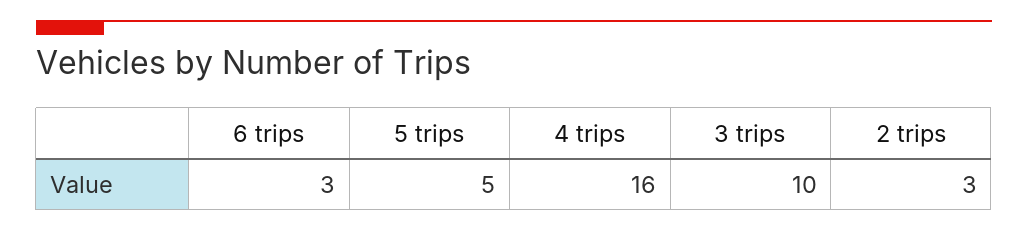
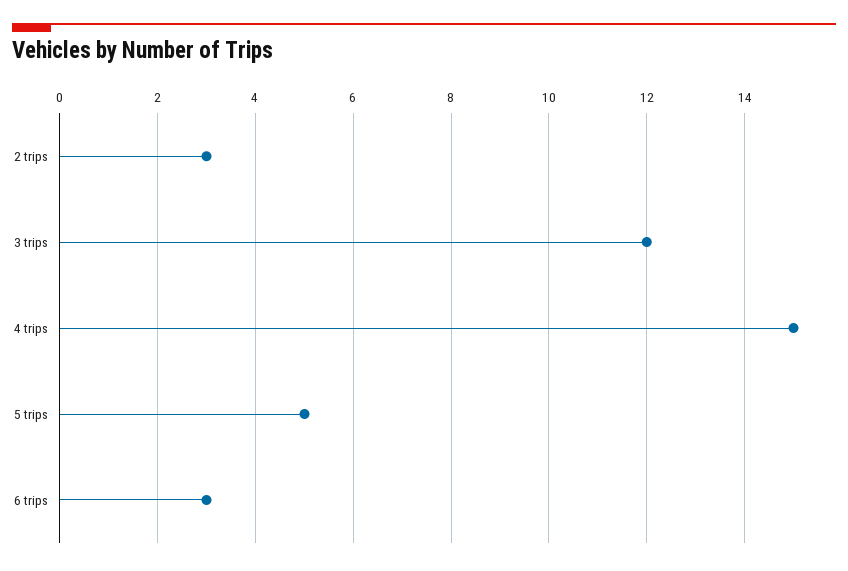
  {
    "6 trips": 3,
    "5 trips": 5,
-   "4 trips": 16,
+   "4 trips": 15,
-   "3 trips": 10,
+   "3 trips": 12,
    "2 trips": 3
  }

